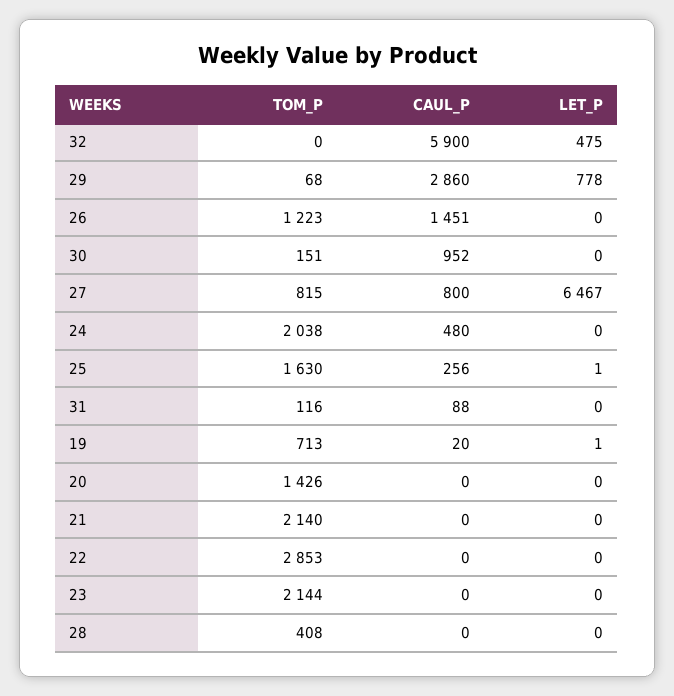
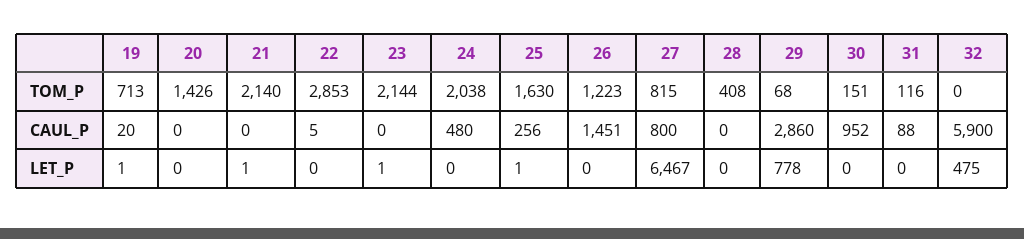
  {
    "TOM_P": {
      "32": 0,
      "29": 68,
      "26": 1223,
      "30": 151,
      "27": 815,
      "24": 2038,
      "25": 1630,
      "31": 116,
      "19": 713,
      "20": 1426,
      "21": 2140,
      "22": 2853,
      "23": 2144,
      "28": 408
    },
    "CAUL_P": {
      "32": 5900,
      "29": 2860,
      "26": 1451,
      "30": 952,
      "27": 800,
      "24": 480,
      "25": 256,
      "31": 88,
      "19": 20,
      "20": 0,
      "21": 0,
-     "22": 0,
+     "22": 5,
      "23": 0,
      "28": 0
    },
    "LET_P": {
      "32": 475,
      "29": 778,
      "26": 0,
      "30": 0,
      "27": 6467,
      "24": 0,
      "25": 1,
      "31": 0,
      "19": 1,
      "20": 0,
-     "21": 0,
+     "21": 1,
      "22": 0,
-     "23": 0,
+     "23": 1,
      "28": 0
    }
  }

